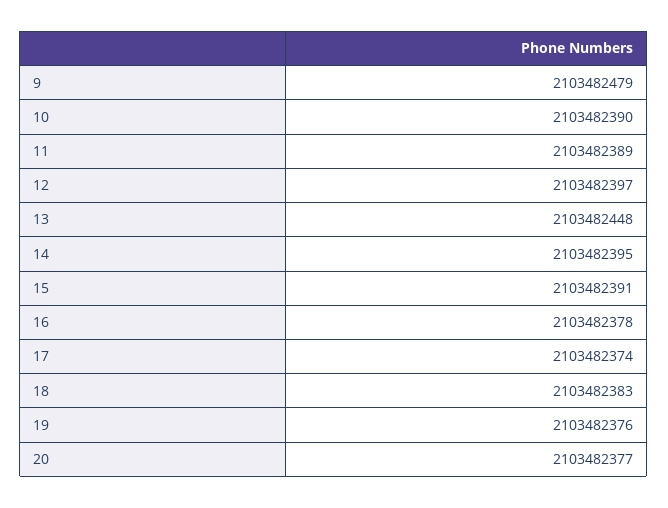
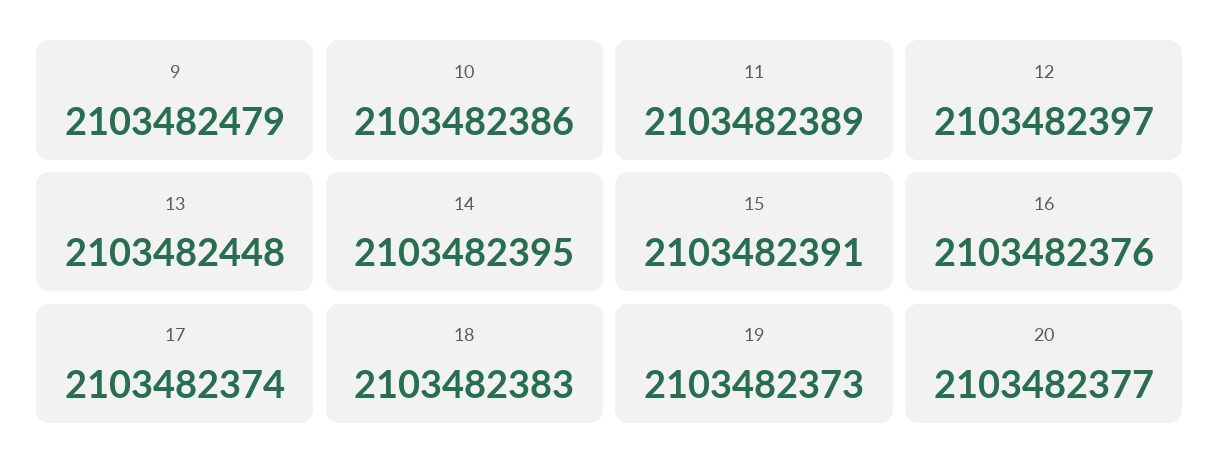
  {
    "9": 2103482479,
-   "10": 2103482390,
+   "10": 2103482386,
    "11": 2103482389,
    "12": 2103482397,
    "13": 2103482448,
    "14": 2103482395,
    "15": 2103482391,
-   "16": 2103482378,
+   "16": 2103482376,
    "17": 2103482374,
    "18": 2103482383,
-   "19": 2103482376,
+   "19": 2103482373,
    "20": 2103482377
  }

